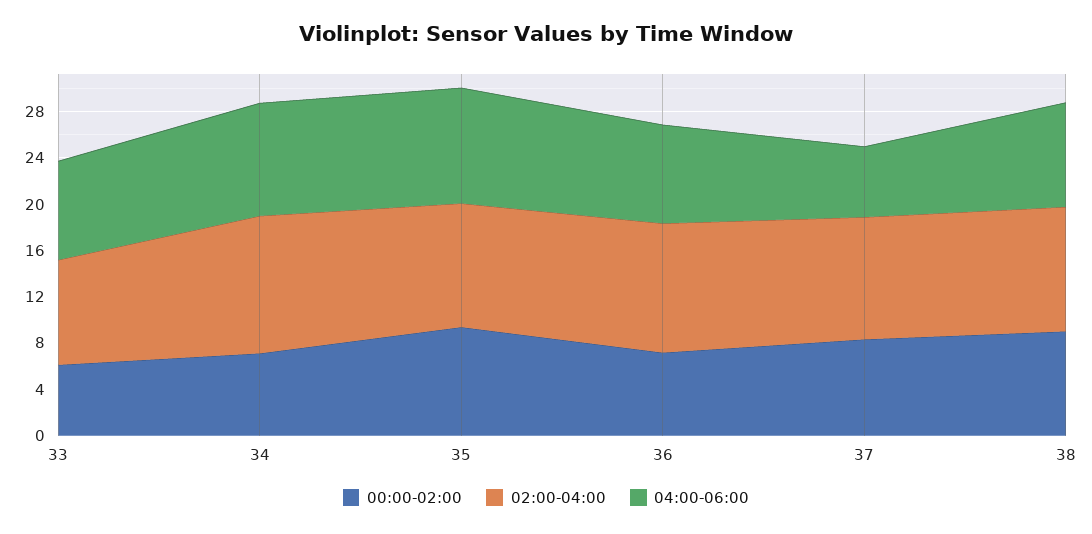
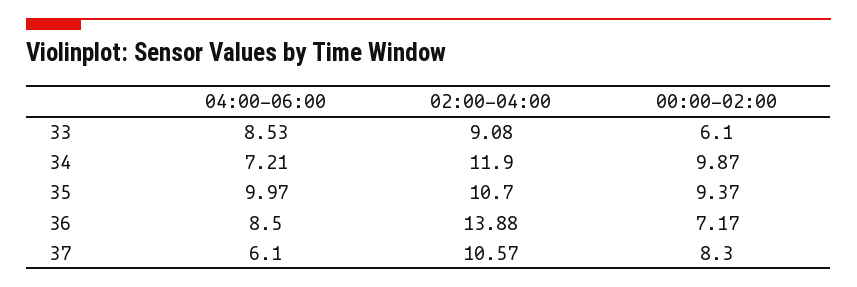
  {
    "00:00-02:00": {
      "33": 6.1,
-     "34": 7,
+     "34": 9.87,
      "35": 9.37,
      "36": 7.17,
-     "37": 8.3,
+     "37": 8.3
-     "38": 9
    },
    "02:00-04:00": {
      "33": 9.08,
      "34": 11.9,
      "35": 10.7,
-     "36": 11,
+     "36": 13.88,
-     "37": 10.57,
+     "37": 10.57
-     "38": 11
    },
    "04:00-06:00": {
      "33": 8.53,
-     "34": 10,
+     "34": 7.21,
      "35": 9.97,
      "36": 8.5,
-     "37": 6.1,
+     "37": 6.1
-     "38": 9
    }
  }

